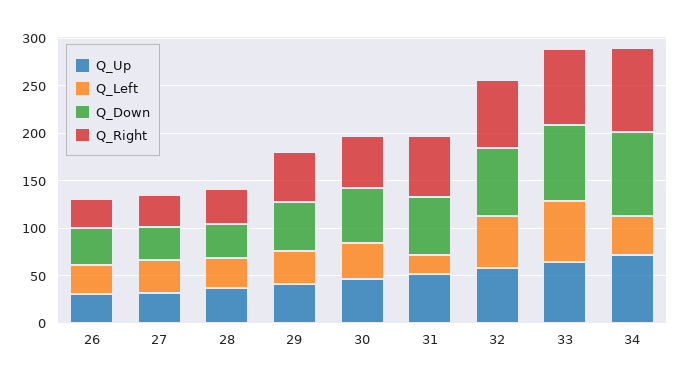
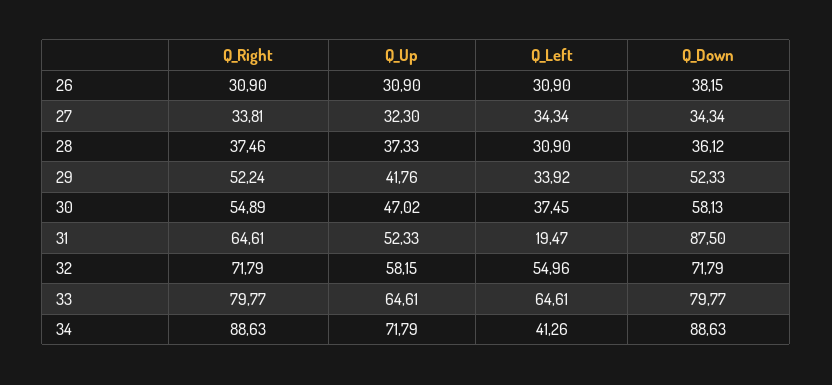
  {
    "Q_Up": {
      "26": 30.9,
      "27": 32.3,
      "28": 37.33,
      "29": 41.76,
      "30": 47.02,
      "31": 52.33,
      "32": 58.15,
      "33": 64.61,
      "34": 71.79
    },
    "Q_Left": {
      "26": 30.9,
      "27": 34.34,
      "28": 30.9,
      "29": 33.92,
      "30": 37.45,
      "31": 19.47,
      "32": 54.96,
      "33": 64.61,
      "34": 41.26
    },
    "Q_Down": {
      "26": 38.15,
      "27": 34.34,
      "28": 36.12,
      "29": 52.33,
      "30": 58.13,
-     "31": 60,
+     "31": 87.5,
      "32": 71.79,
      "33": 79.77,
      "34": 88.63
    },
    "Q_Right": {
      "26": 30.9,
      "27": 33.81,
      "28": 37.46,
      "29": 52.24,
      "30": 54.89,
      "31": 64.61,
      "32": 71.79,
      "33": 79.77,
      "34": 88.63
    }
  }

